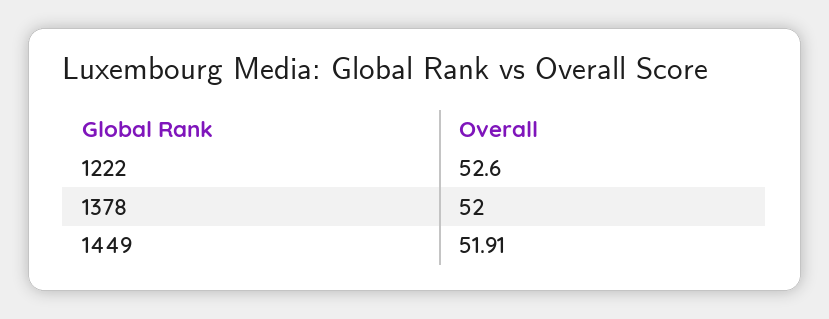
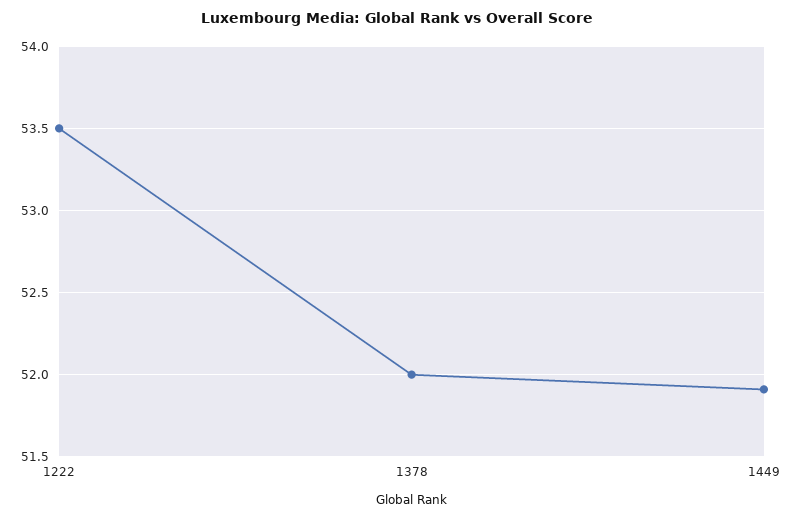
  {
-   "1222": 52.6,
+   "1222": 53.5,
    "1378": 52,
    "1449": 51.91
  }

